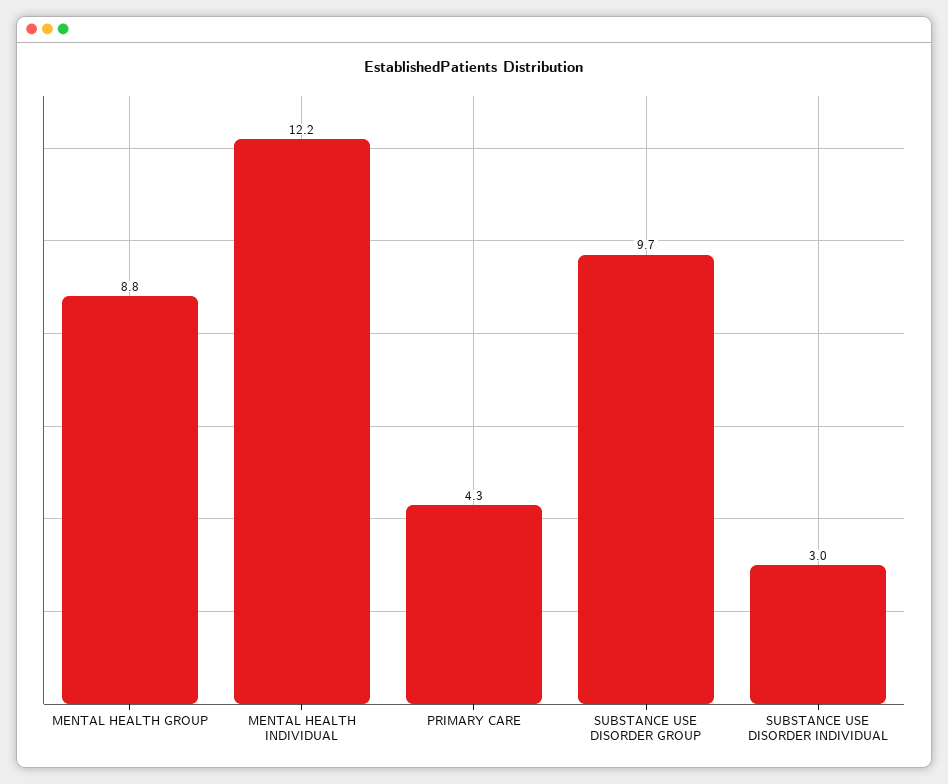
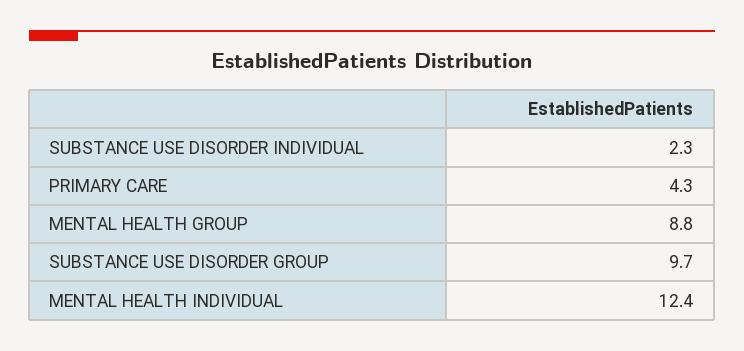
  {
    "MENTAL HEALTH GROUP": 8.8,
-   "MENTAL HEALTH INDIVIDUAL": 12.2,
+   "MENTAL HEALTH INDIVIDUAL": 12.4,
    "PRIMARY CARE": 4.3,
    "SUBSTANCE USE DISORDER GROUP": 9.7,
-   "SUBSTANCE USE DISORDER INDIVIDUAL": 3
+   "SUBSTANCE USE DISORDER INDIVIDUAL": 2.3
  }

